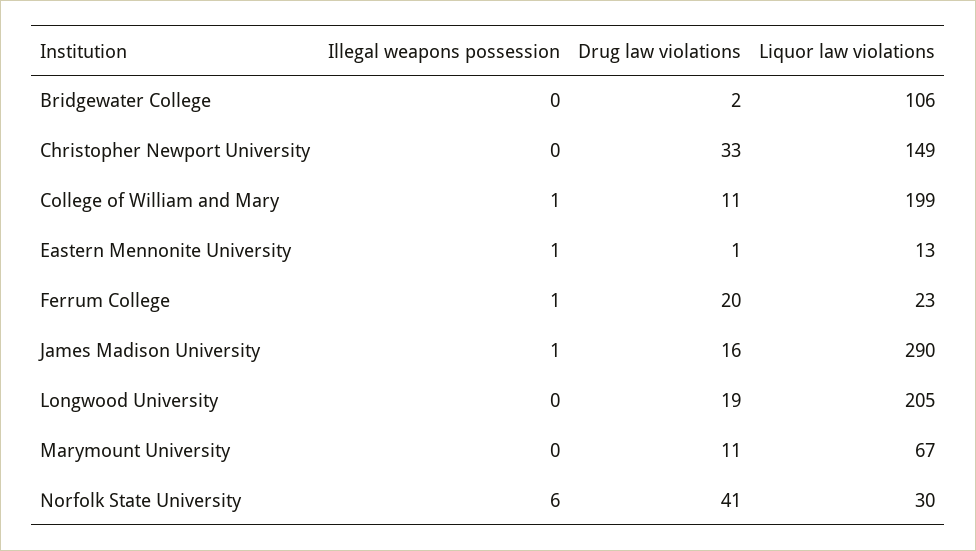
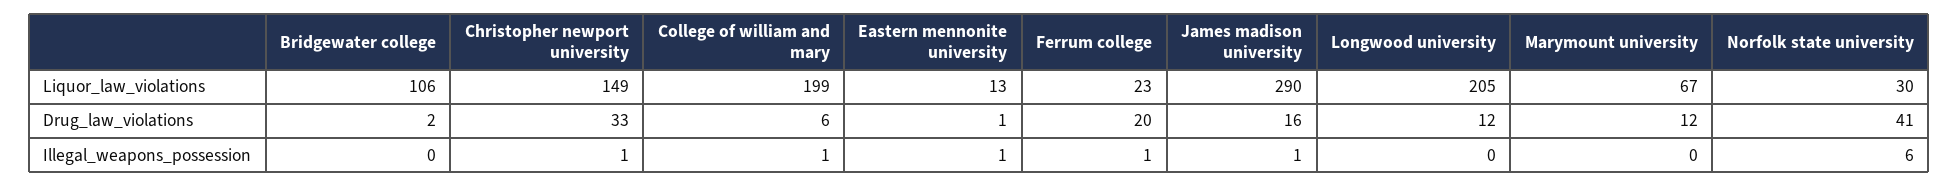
  {
    "Illegal weapons possession": {
      "Bridgewater College": 0,
-     "Christopher Newport University": 0,
+     "Christopher Newport University": 1,
      "College of William and Mary": 1,
      "Eastern Mennonite University": 1,
      "Ferrum College": 1,
      "James Madison University": 1,
      "Longwood University": 0,
      "Marymount University": 0,
      "Norfolk State University": 6
    },
    "Drug law violations": {
      "Bridgewater College": 2,
      "Christopher Newport University": 33,
-     "College of William and Mary": 11,
+     "College of William and Mary": 6,
      "Eastern Mennonite University": 1,
      "Ferrum College": 20,
      "James Madison University": 16,
-     "Longwood University": 19,
+     "Longwood University": 12,
-     "Marymount University": 11,
+     "Marymount University": 12,
      "Norfolk State University": 41
    },
    "Liquor law violations": {
      "Bridgewater College": 106,
      "Christopher Newport University": 149,
      "College of William and Mary": 199,
      "Eastern Mennonite University": 13,
      "Ferrum College": 23,
      "James Madison University": 290,
      "Longwood University": 205,
      "Marymount University": 67,
      "Norfolk State University": 30
    }
  }

